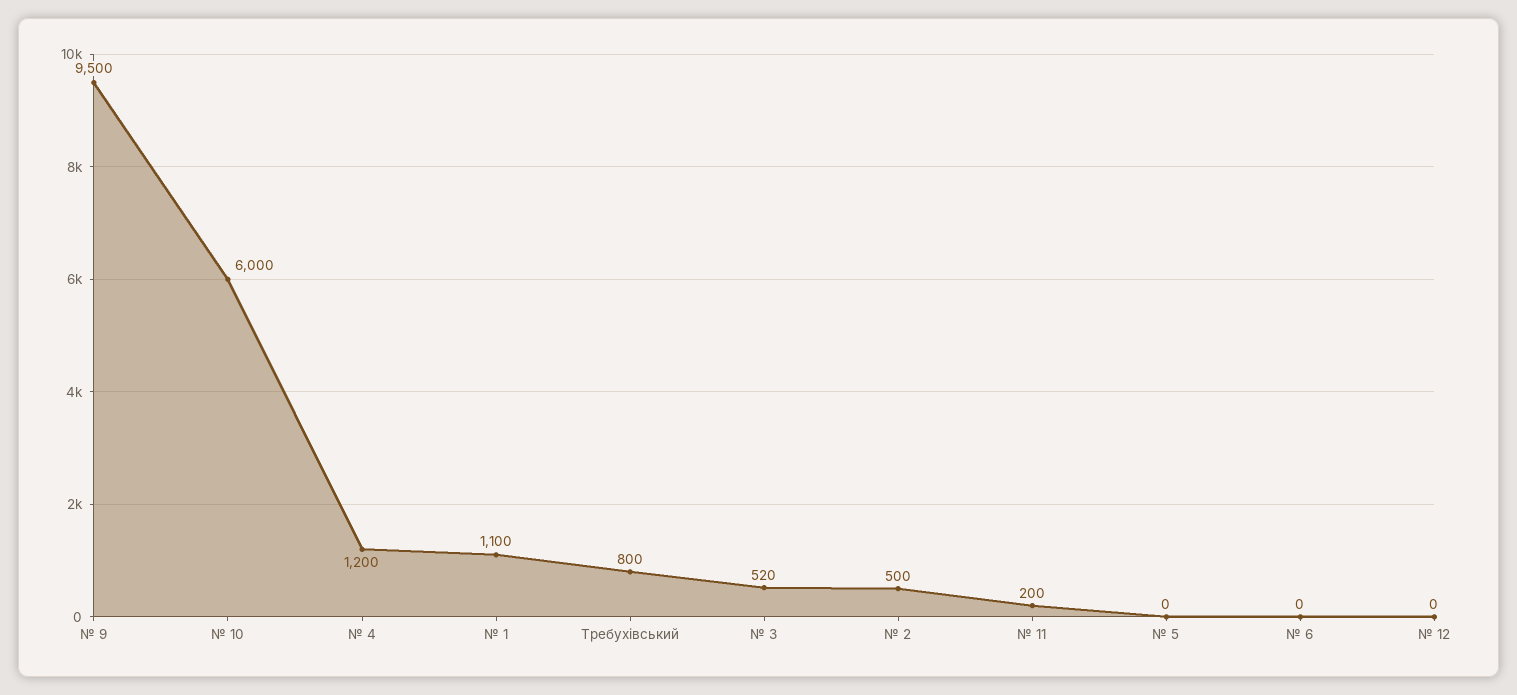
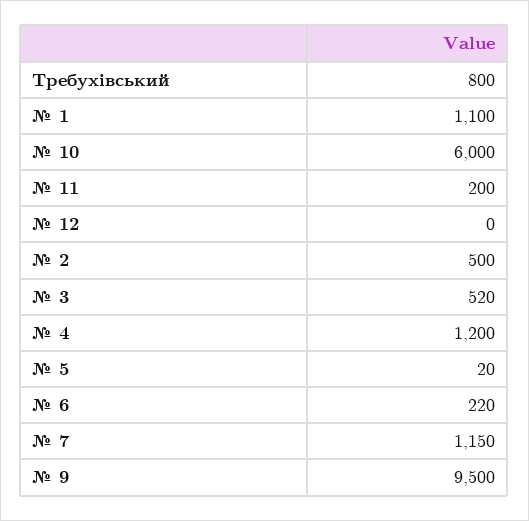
  {
    "№ 9": 9500,
    "№ 10": 6000,
    "№ 4": 1200,
    "№ 1": 1100,
    "Требухівський": 800,
    "№ 3": 520,
    "№ 2": 500,
    "№ 11": 200,
-   "№ 5": 0,
+   "№ 5": 20,
-   "№ 6": 0,
+   "№ 6": 220,
-   "№ 12": 0
+   "№ 12": 0,
+   "№ 7": 1150
  }

